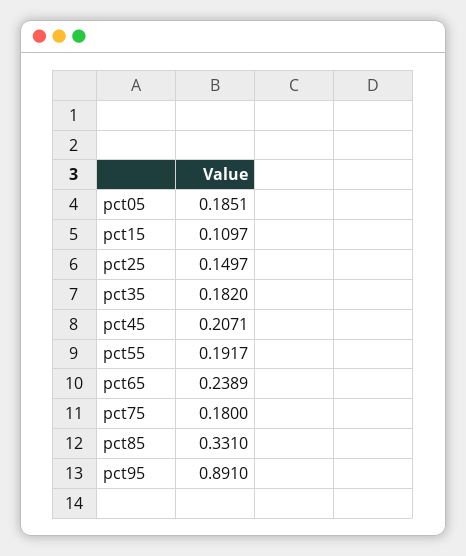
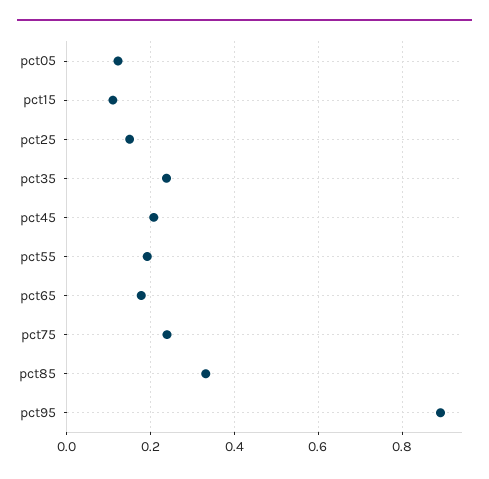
  {
-   "pct05": 0.1851,
+   "pct05": 0.12,
    "pct15": 0.1097,
    "pct25": 0.1497,
-   "pct35": 0.182,
+   "pct35": 0.24,
    "pct45": 0.2071,
    "pct55": 0.1917,
-   "pct65": 0.2389,
+   "pct65": 0.18,
-   "pct75": 0.18,
+   "pct75": 0.24,
    "pct85": 0.331,
    "pct95": 0.891
  }

